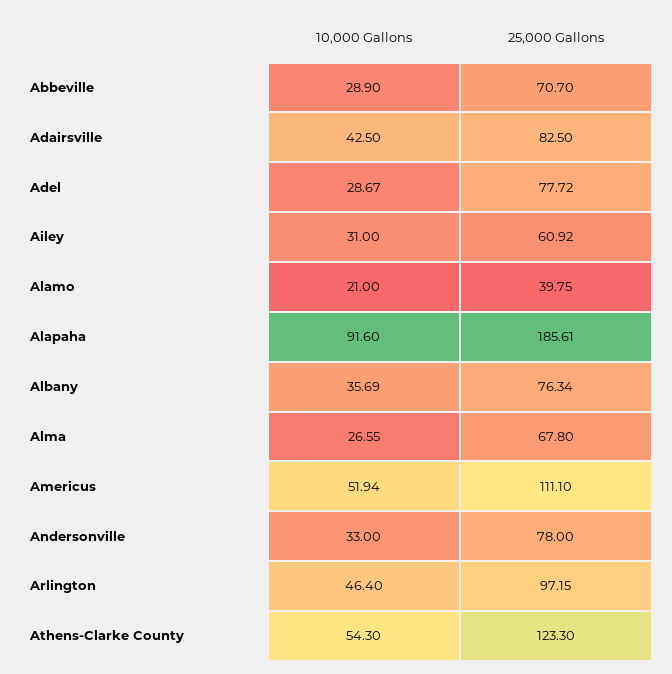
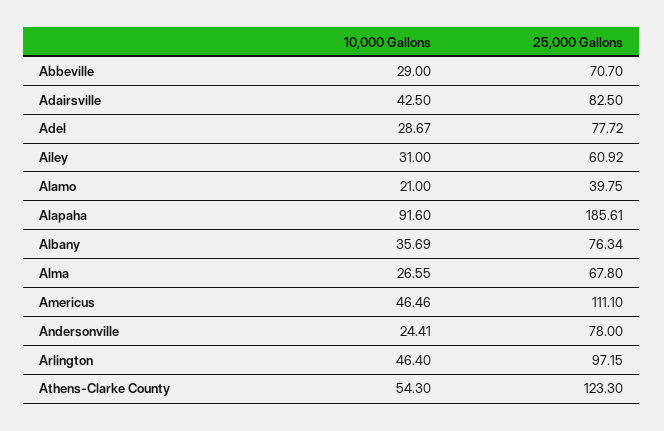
  {
    "10,000 Gallons": {
-     "Abbeville": 28.9,
+     "Abbeville": 29,
      "Adairsville": 42.5,
      "Adel": 28.67,
      "Ailey": 31,
      "Alamo": 21,
      "Alapaha": 91.6,
      "Albany": 35.69,
      "Alma": 26.55,
-     "Americus": 51.94,
+     "Americus": 46.46,
-     "Andersonville": 33,
+     "Andersonville": 24.41,
      "Arlington": 46.4,
      "Athens-Clarke County": 54.3
    },
    "25,000 Gallons": {
      "Abbeville": 70.7,
      "Adairsville": 82.5,
      "Adel": 77.72,
      "Ailey": 60.92,
      "Alamo": 39.75,
      "Alapaha": 185.61,
      "Albany": 76.34,
      "Alma": 67.8,
      "Americus": 111.1,
      "Andersonville": 78,
      "Arlington": 97.15,
      "Athens-Clarke County": 123.3
    }
  }

